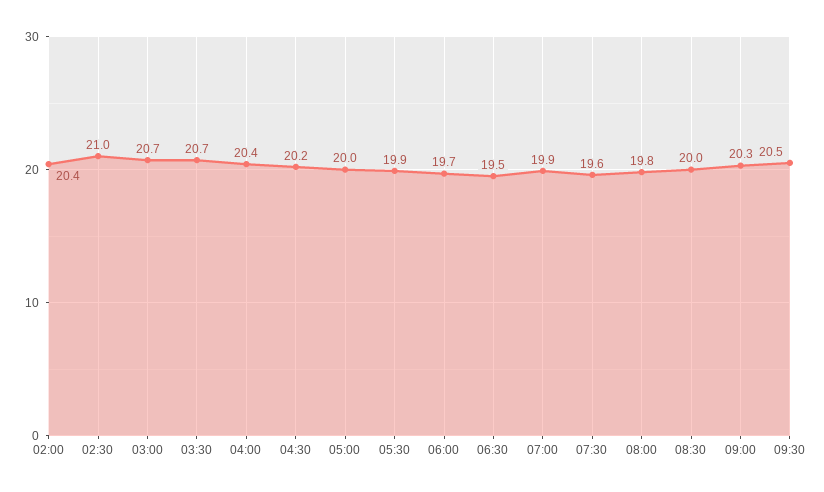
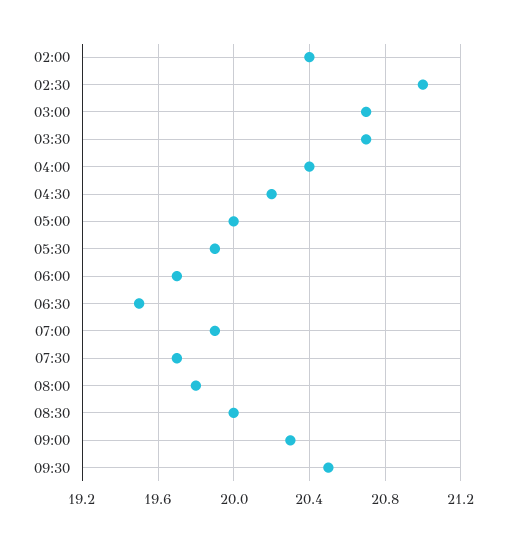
  {
    "02:00": 20.4,
    "02:30": 21,
    "03:00": 20.7,
    "03:30": 20.7,
    "04:00": 20.4,
    "04:30": 20.2,
    "05:00": 20,
    "05:30": 19.9,
    "06:00": 19.7,
    "06:30": 19.5,
    "07:00": 19.9,
-   "07:30": 19.6,
+   "07:30": 19.7,
    "08:00": 19.8,
    "08:30": 20,
    "09:00": 20.3,
    "09:30": 20.5
  }

